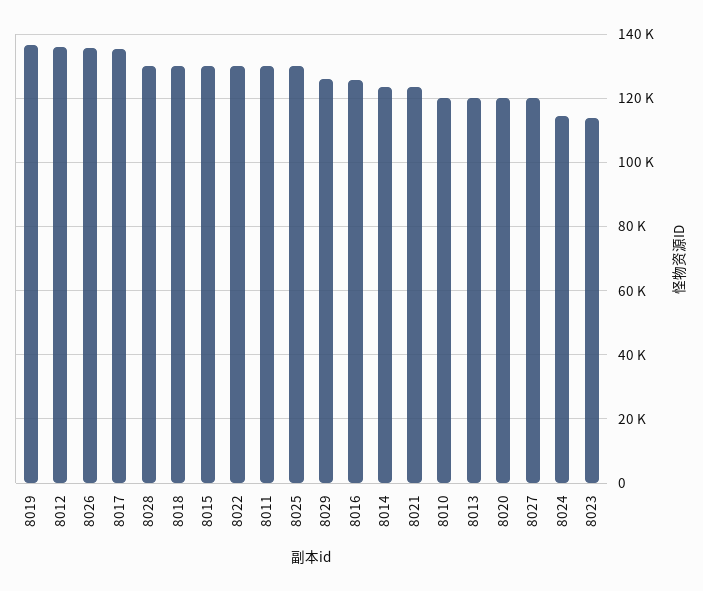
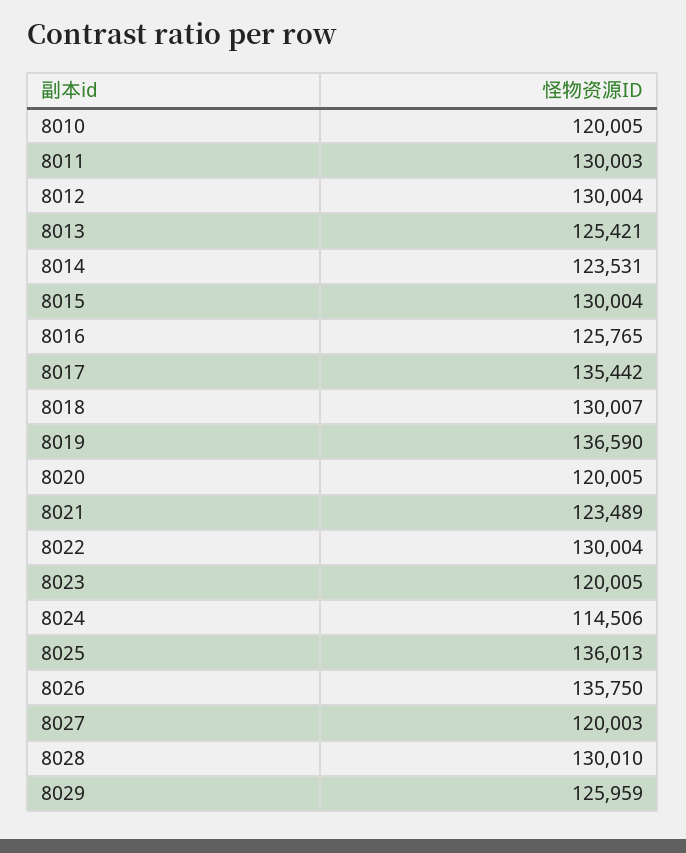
  {
    "8019": 136590,
-   "8012": 136000,
+   "8012": 130004,
    "8026": 135750,
    "8017": 135442,
    "8028": 130010,
    "8018": 130007,
    "8015": 130004,
    "8022": 130004,
    "8011": 130003,
-   "8025": 130000,
+   "8025": 136013,
    "8029": 125959,
    "8016": 125765,
    "8014": 123531,
    "8021": 123489,
    "8010": 120005,
-   "8013": 120000,
+   "8013": 125421,
    "8020": 120005,
    "8027": 120003,
    "8024": 114506,
-   "8023": 114000
+   "8023": 120005
  }

